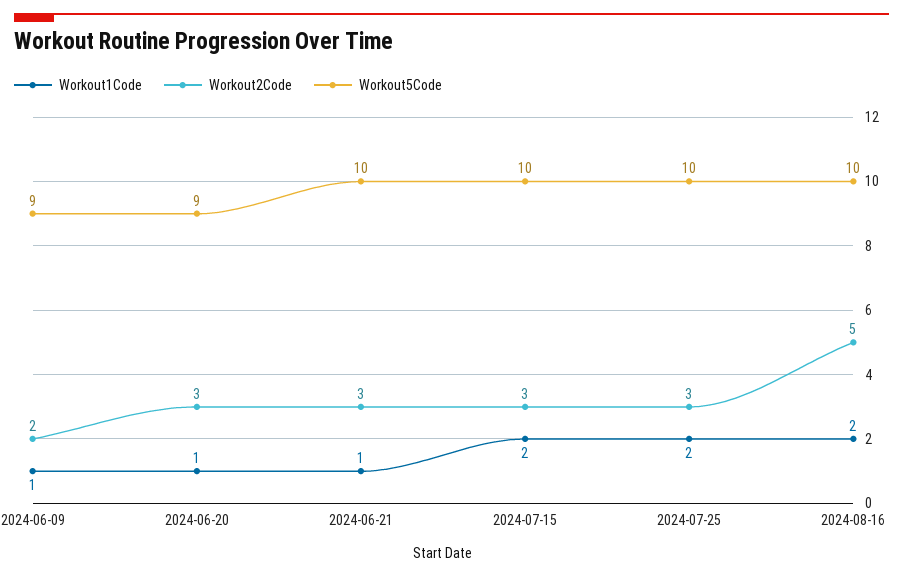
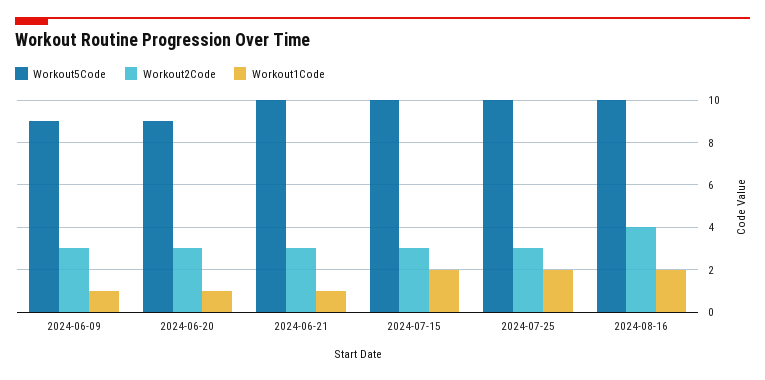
  {
    "Workout1Code": {
      "2024-06-09": 1,
      "2024-06-20": 1,
      "2024-06-21": 1,
      "2024-07-15": 2,
      "2024-07-25": 2,
      "2024-08-16": 2
    },
    "Workout2Code": {
-     "2024-06-09": 2,
+     "2024-06-09": 3,
      "2024-06-20": 3,
      "2024-06-21": 3,
      "2024-07-15": 3,
      "2024-07-25": 3,
-     "2024-08-16": 5
+     "2024-08-16": 4
    },
    "Workout5Code": {
      "2024-06-09": 9,
      "2024-06-20": 9,
      "2024-06-21": 10,
      "2024-07-15": 10,
      "2024-07-25": 10,
      "2024-08-16": 10
    }
  }

